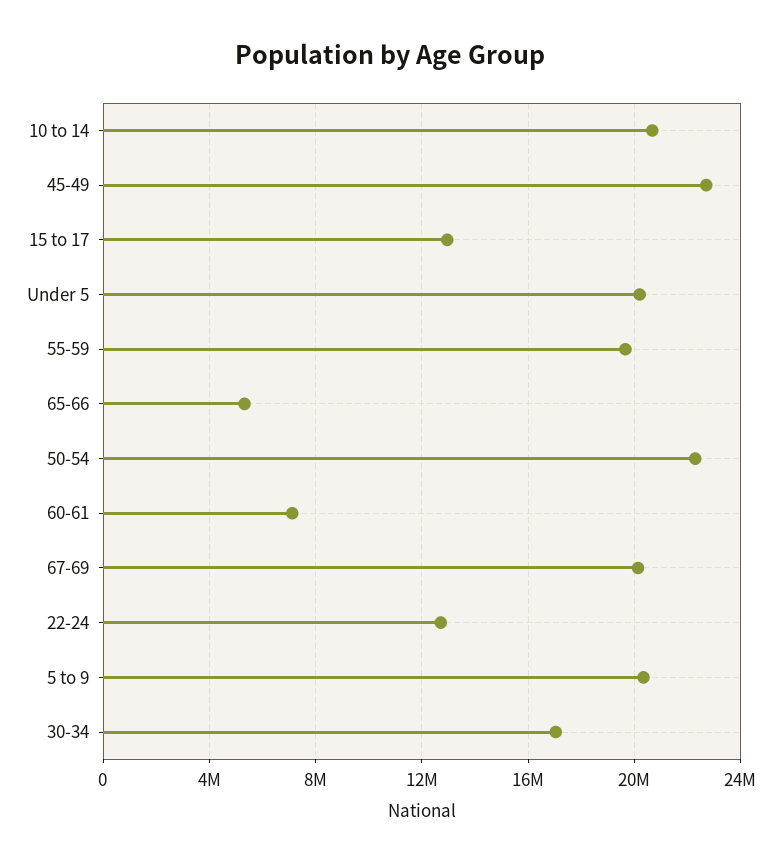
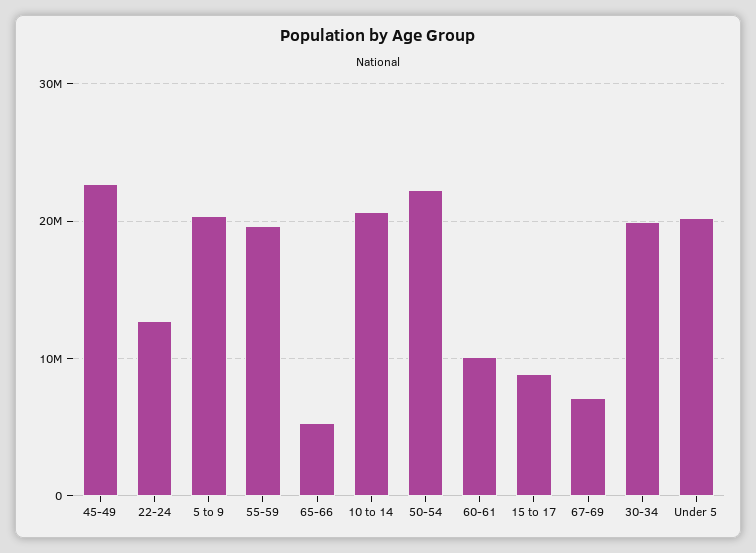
  {
    "10 to 14": 20500000,
    "45-49": 22500000,
-   "15 to 17": 13000000,
+   "15 to 17": 9000000,
    "Under 5": 20000000,
    "55-59": 19500000,
    "65-66": 5500000,
    "50-54": 22500000,
-   "60-61": 7000000,
+   "60-61": 10000000,
-   "67-69": 20000000,
+   "67-69": 7000000,
    "22-24": 12500000,
    "5 to 9": 20500000,
-   "30-34": 17000000
+   "30-34": 20000000
  }

